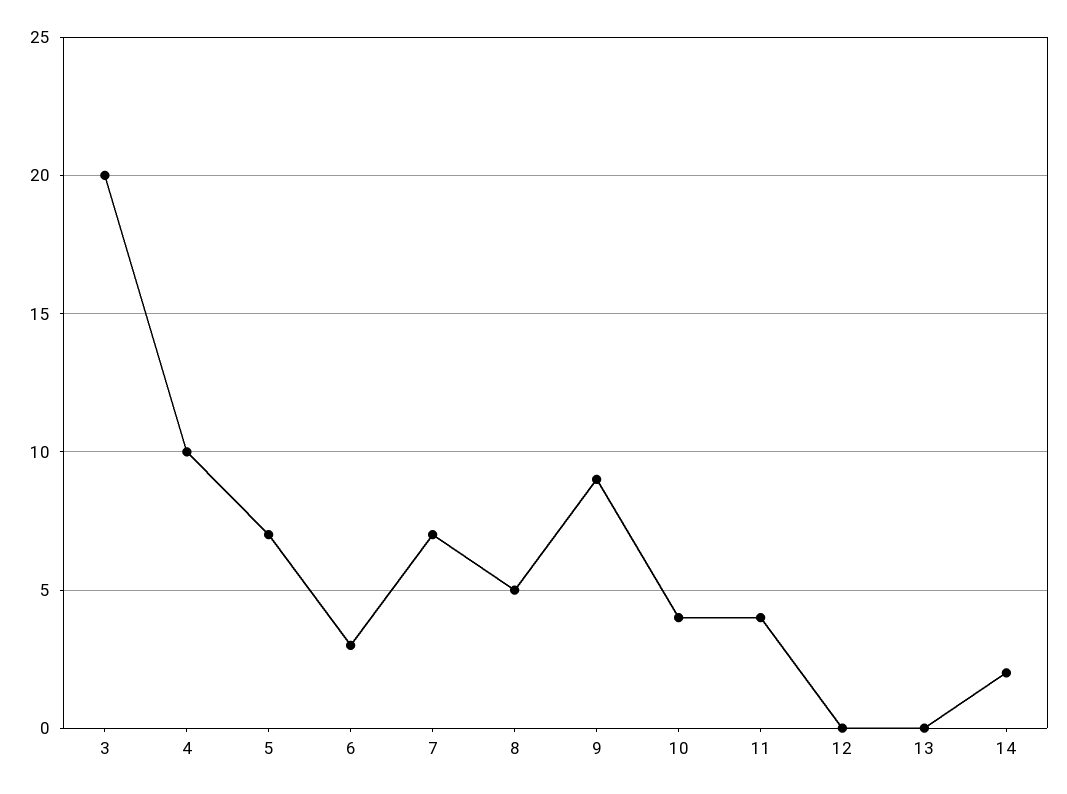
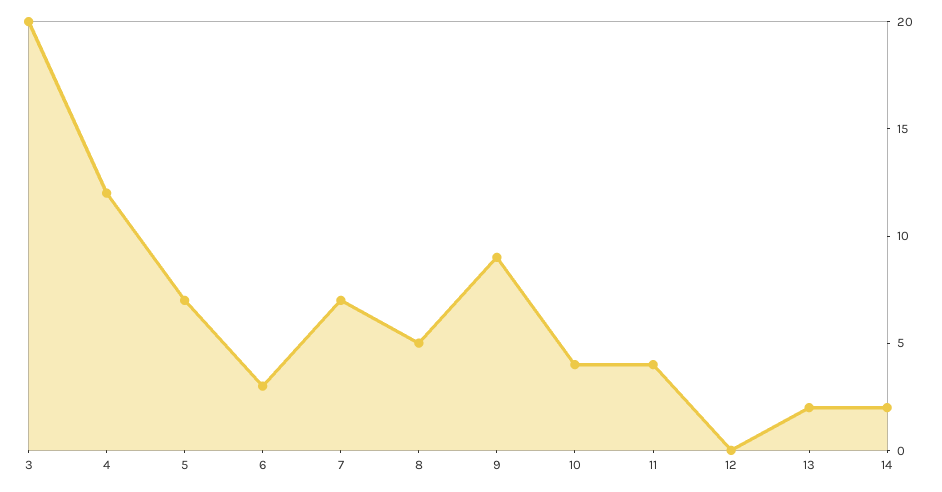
  {
    "3": 20,
-   "4": 10,
+   "4": 12,
    "5": 7,
    "6": 3,
    "7": 7,
    "8": 5,
    "9": 9,
    "10": 4,
    "11": 4,
    "12": 0,
-   "13": 0,
+   "13": 2,
    "14": 2
  }

